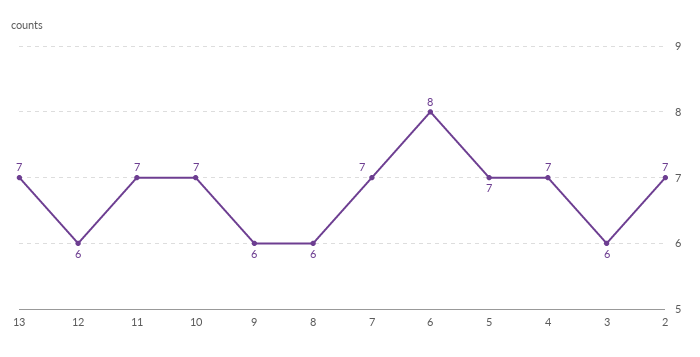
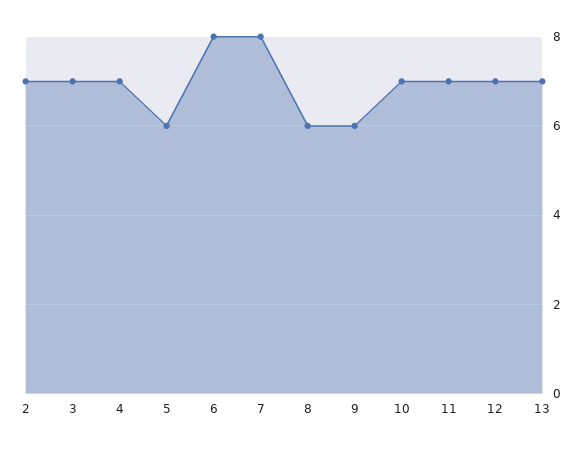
  {
    "13": 7,
-   "12": 6,
+   "12": 7,
    "11": 7,
    "10": 7,
    "9": 6,
    "8": 6,
-   "7": 7,
+   "7": 8,
    "6": 8,
-   "5": 7,
+   "5": 6,
    "4": 7,
-   "3": 6,
+   "3": 7,
    "2": 7
  }

